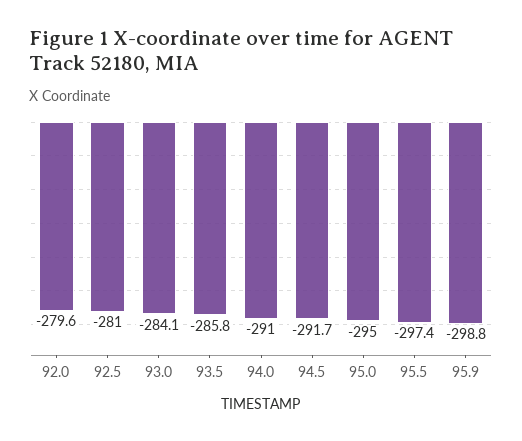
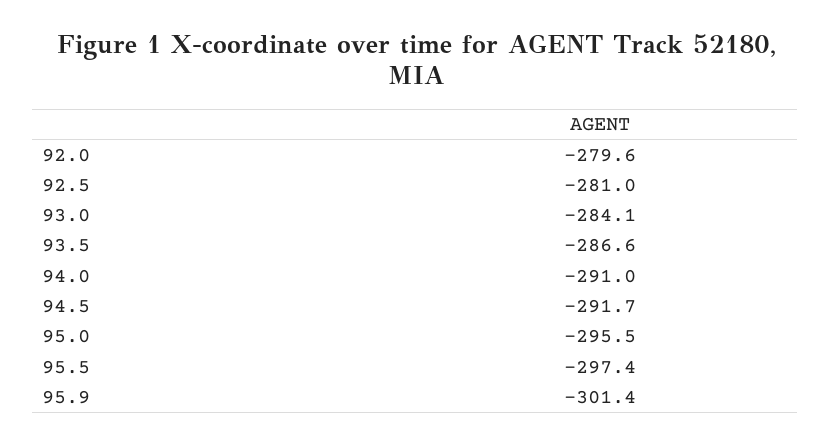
  {
    "92.0": -279.6,
    "92.5": -281,
    "93.0": -284.1,
-   "93.5": -285.8,
+   "93.5": -286.6,
    "94.0": -291,
    "94.5": -291.7,
-   "95.0": -295,
+   "95.0": -295.5,
    "95.5": -297.4,
-   "95.9": -298.8
+   "95.9": -301.4
  }

